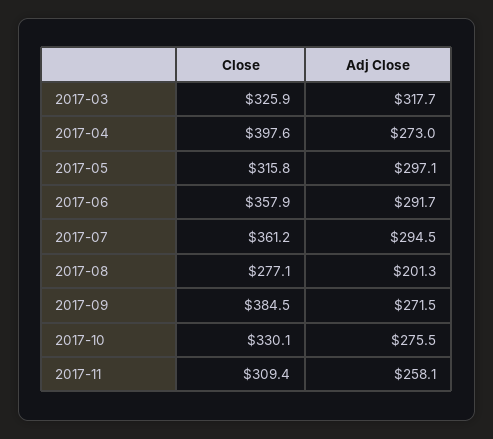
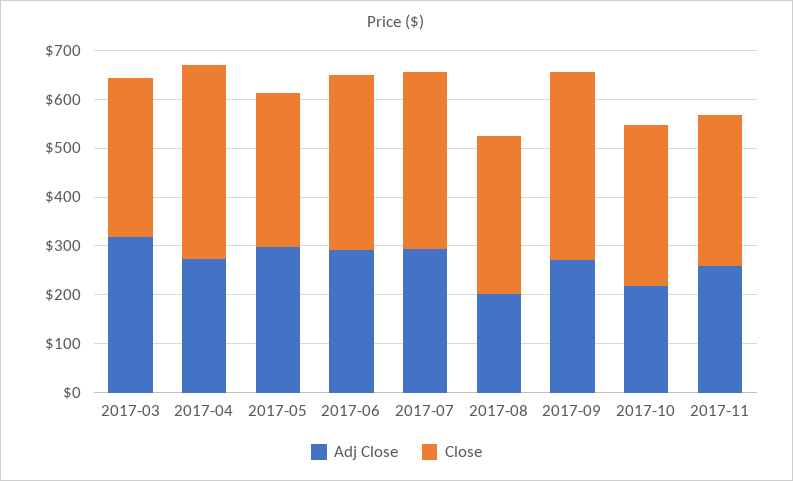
  {
    "Close": {
      "2017-03": 325.9,
      "2017-04": 397.6,
      "2017-05": 315.8,
      "2017-06": 357.9,
      "2017-07": 361.2,
-     "2017-08": 277.1,
+     "2017-08": 320,
      "2017-09": 384.5,
      "2017-10": 330.1,
      "2017-11": 309.4
    },
    "Adj Close": {
      "2017-03": 317.7,
      "2017-04": 273,
      "2017-05": 297.1,
      "2017-06": 291.7,
      "2017-07": 294.5,
      "2017-08": 201.3,
      "2017-09": 271.5,
-     "2017-10": 275.5,
+     "2017-10": 220,
      "2017-11": 258.1
    }
  }

